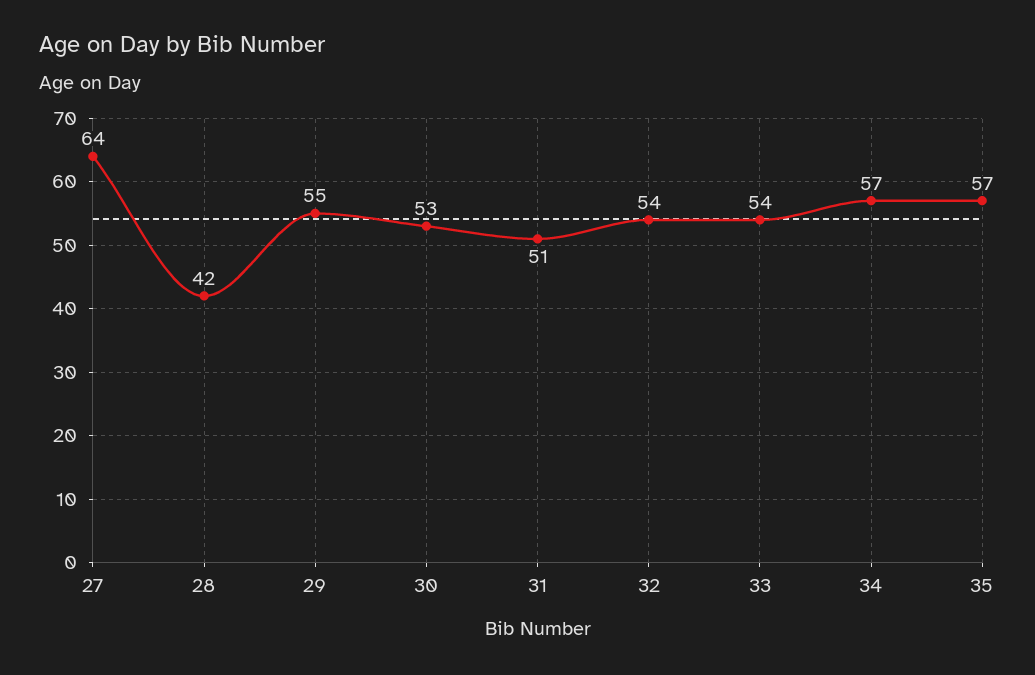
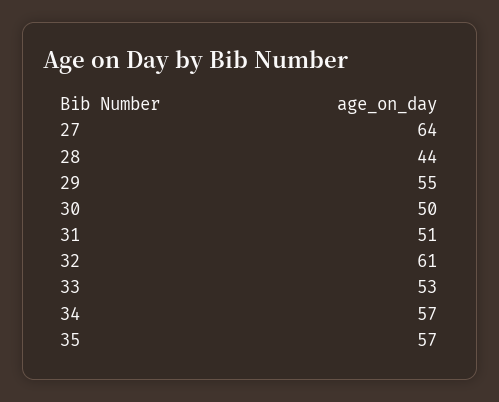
  {
    "27": 64,
-   "28": 42,
+   "28": 44,
    "29": 55,
-   "30": 53,
+   "30": 50,
    "31": 51,
-   "32": 54,
+   "32": 61,
-   "33": 54,
+   "33": 53,
    "34": 57,
    "35": 57
  }

